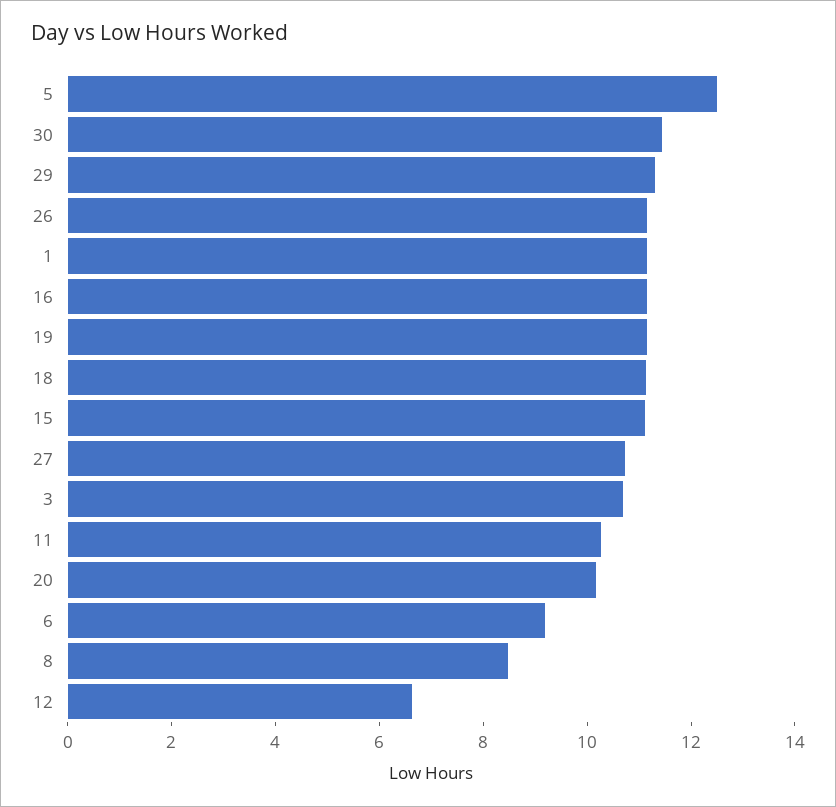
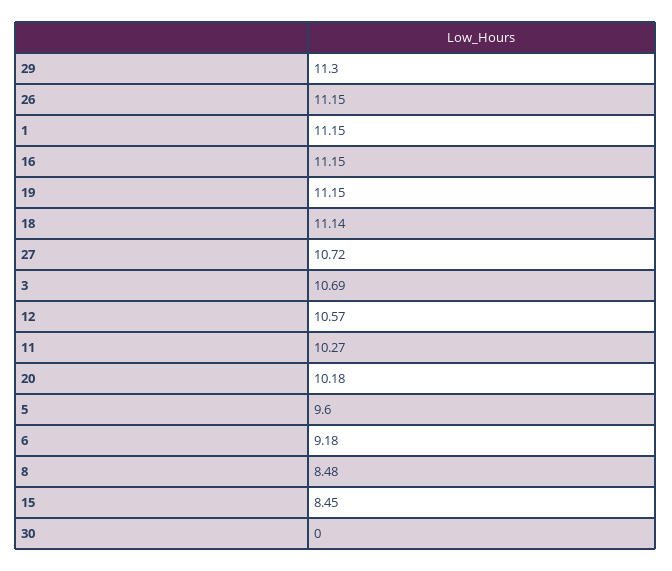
  {
-   "5": 12.5,
+   "5": 9.6,
-   "30": 11.5,
+   "30": 0,
    "29": 11.3,
    "26": 11.15,
    "1": 11.15,
    "16": 11.15,
    "19": 11.15,
    "18": 11.14,
-   "15": 11,
+   "15": 8.45,
    "27": 10.72,
    "3": 10.69,
    "11": 10.27,
    "20": 10.18,
    "6": 9.18,
    "8": 8.48,
-   "12": 6.5
+   "12": 10.57
  }

